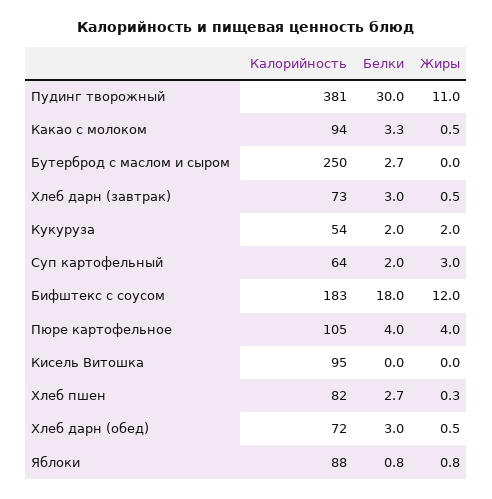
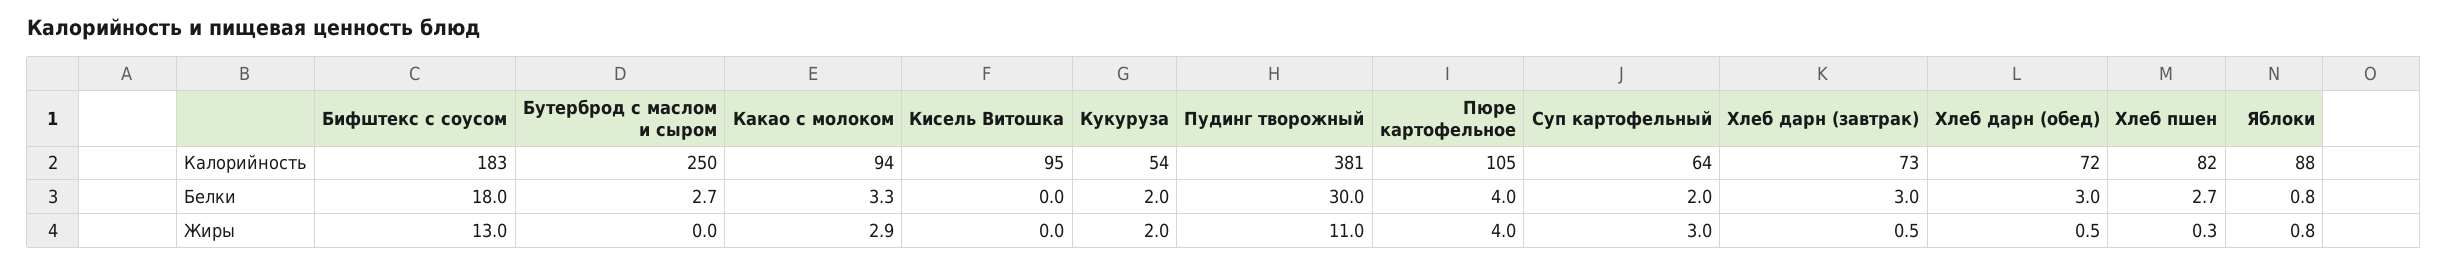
  {
    "Калорийность": {
      "Пудинг творожный": 381,
      "Какао с молоком": 94,
      "Бутерброд с маслом и сыром": 250,
      "Хлеб дарн (завтрак)": 73,
      "Кукуруза": 54,
      "Суп картофельный": 64,
      "Бифштекс с соусом": 183,
      "Пюре картофельное": 105,
      "Кисель Витошка": 95,
      "Хлеб пшен": 82,
      "Хлеб дарн (обед)": 72,
      "Яблоки": 88
    },
    "Белки": {
      "Пудинг творожный": 30,
      "Какао с молоком": 3.3,
      "Бутерброд с маслом и сыром": 2.7,
      "Хлеб дарн (завтрак)": 3,
      "Кукуруза": 2,
      "Суп картофельный": 2,
      "Бифштекс с соусом": 18,
      "Пюре картофельное": 4,
      "Кисель Витошка": 0,
      "Хлеб пшен": 2.7,
      "Хлеб дарн (обед)": 3,
      "Яблоки": 0.8
    },
    "Жиры": {
      "Пудинг творожный": 11,
-     "Какао с молоком": 0.5,
+     "Какао с молоком": 2.9,
      "Бутерброд с маслом и сыром": 0,
      "Хлеб дарн (завтрак)": 0.5,
      "Кукуруза": 2,
      "Суп картофельный": 3,
-     "Бифштекс с соусом": 12,
+     "Бифштекс с соусом": 13,
      "Пюре картофельное": 4,
      "Кисель Витошка": 0,
      "Хлеб пшен": 0.3,
      "Хлеб дарн (обед)": 0.5,
      "Яблоки": 0.8
    }
  }

